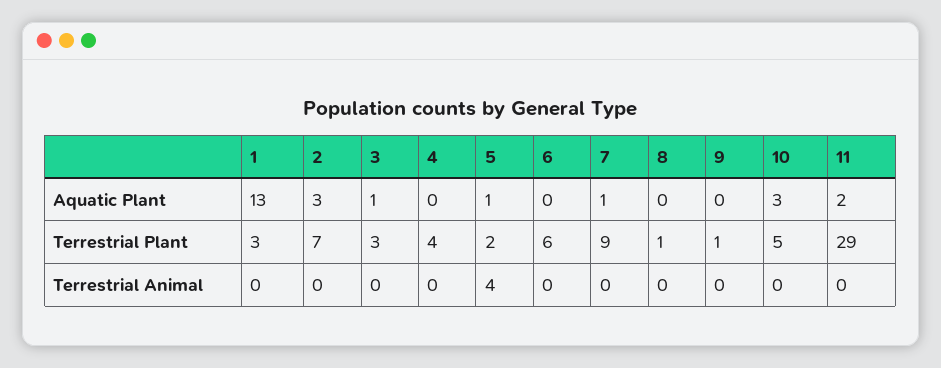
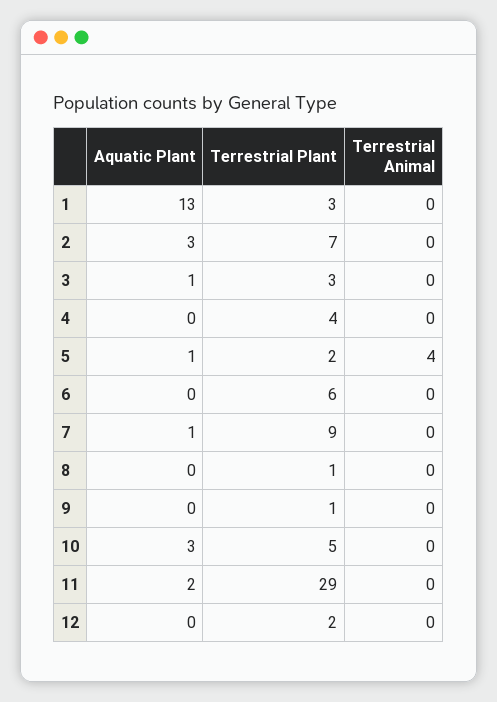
  {
    "1": {
      "Aquatic Plant": 13,
      "Terrestrial Plant": 3,
      "Terrestrial Animal": 0
    },
    "2": {
      "Aquatic Plant": 3,
      "Terrestrial Plant": 7,
      "Terrestrial Animal": 0
    },
    "3": {
      "Aquatic Plant": 1,
      "Terrestrial Plant": 3,
      "Terrestrial Animal": 0
    },
    "4": {
      "Aquatic Plant": 0,
      "Terrestrial Plant": 4,
      "Terrestrial Animal": 0
    },
    "5": {
      "Aquatic Plant": 1,
      "Terrestrial Plant": 2,
      "Terrestrial Animal": 4
    },
    "6": {
      "Aquatic Plant": 0,
      "Terrestrial Plant": 6,
      "Terrestrial Animal": 0
    },
    "7": {
      "Aquatic Plant": 1,
      "Terrestrial Plant": 9,
      "Terrestrial Animal": 0
    },
    "8": {
      "Aquatic Plant": 0,
      "Terrestrial Plant": 1,
      "Terrestrial Animal": 0
    },
    "9": {
      "Aquatic Plant": 0,
      "Terrestrial Plant": 1,
      "Terrestrial Animal": 0
    },
    "10": {
      "Aquatic Plant": 3,
      "Terrestrial Plant": 5,
      "Terrestrial Animal": 0
    },
    "11": {
      "Aquatic Plant": 2,
      "Terrestrial Plant": 29,
      "Terrestrial Animal": 0
-   }
+   },
+   "12": {
+     "Aquatic Plant": 0,
+     "Terrestrial Plant": 2,
+     "Terrestrial Animal": 0
+   }
  }

